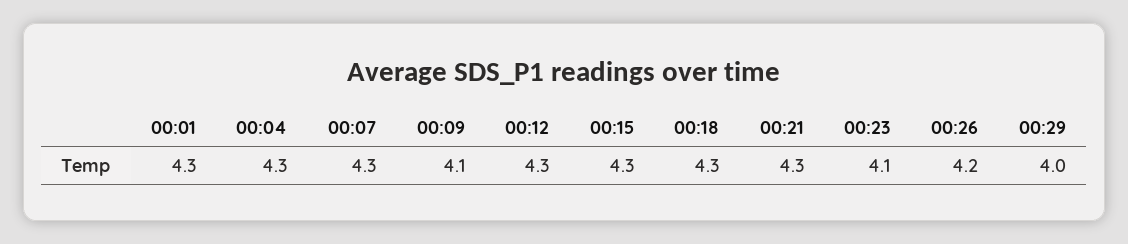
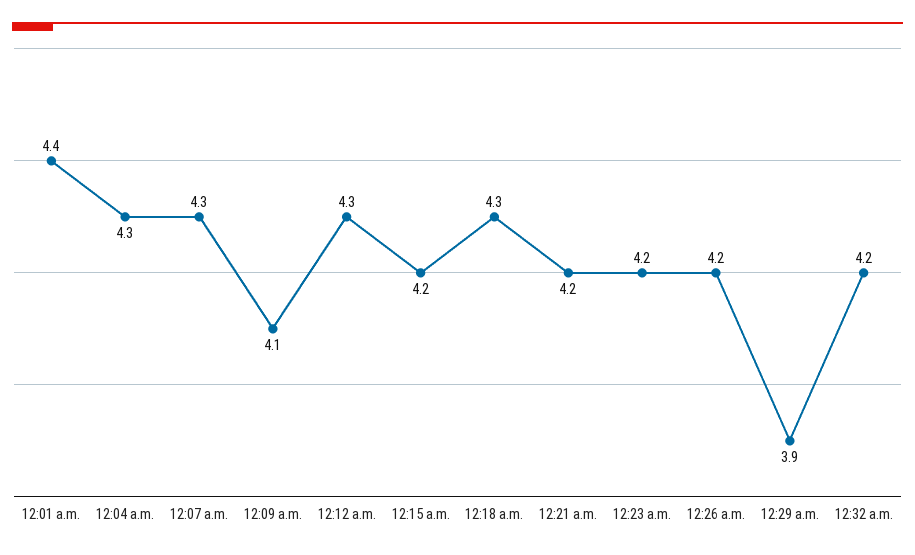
  {
-   "00:01": 4.3,
+   "00:01": 4.4,
    "00:04": 4.3,
    "00:07": 4.3,
    "00:09": 4.1,
    "00:12": 4.3,
-   "00:15": 4.3,
+   "00:15": 4.2,
    "00:18": 4.3,
-   "00:21": 4.3,
+   "00:21": 4.2,
-   "00:23": 4.1,
+   "00:23": 4.2,
    "00:26": 4.2,
-   "00:29": 4
+   "00:29": 3.9,
+   "12:32 a.m.": 4.2
  }

